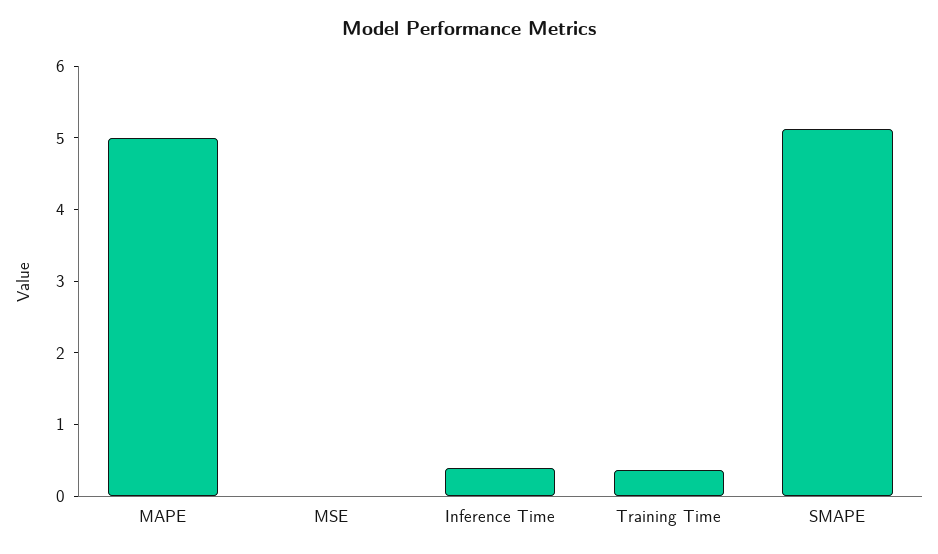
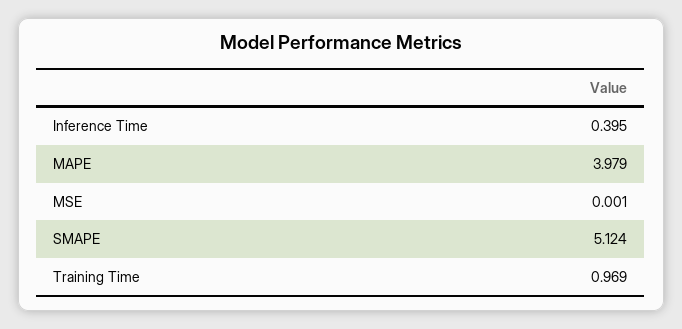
  {
-   "MAPE": 5,
+   "MAPE": 3.979,
    "MSE": 0.001,
    "Inference Time": 0.395,
-   "Training Time": 0.4,
+   "Training Time": 0.969,
    "SMAPE": 5.124
  }

